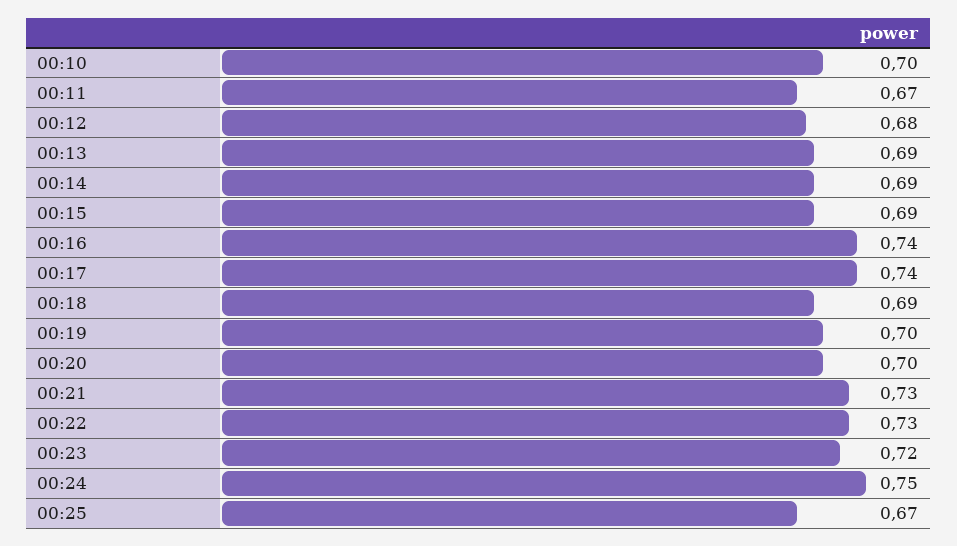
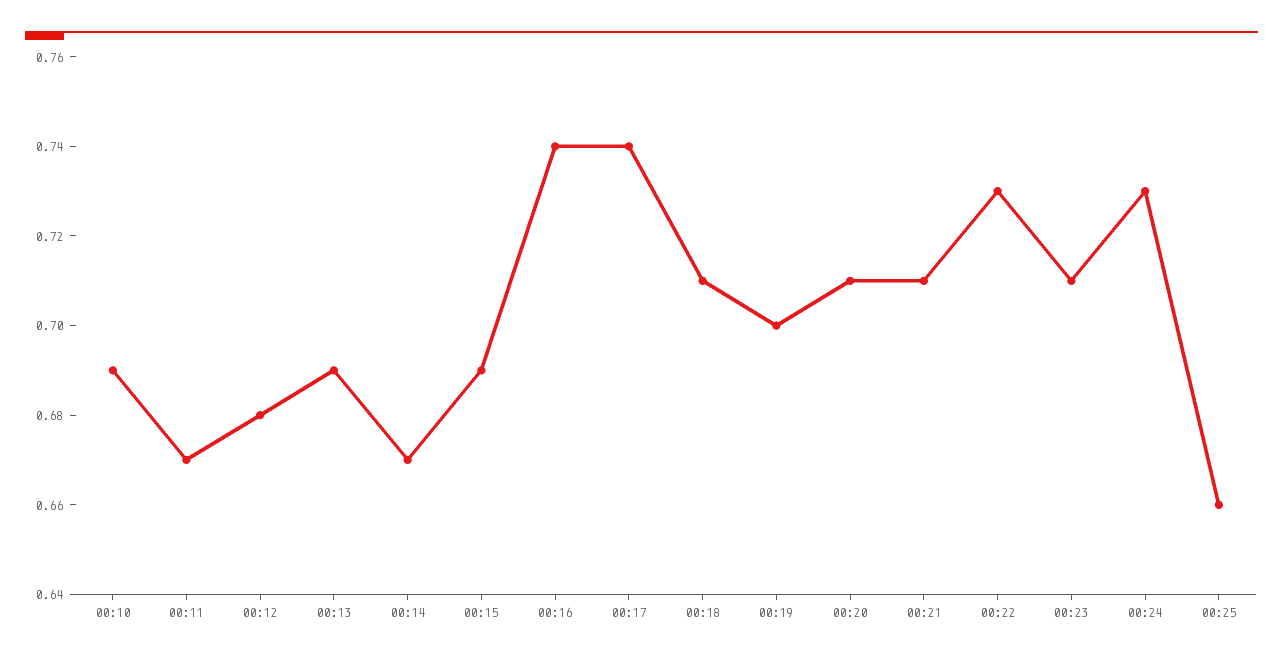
  {
-   "00:10": 0.7,
+   "00:10": 0.69,
    "00:11": 0.67,
    "00:12": 0.68,
    "00:13": 0.69,
-   "00:14": 0.69,
+   "00:14": 0.67,
    "00:15": 0.69,
    "00:16": 0.74,
    "00:17": 0.74,
-   "00:18": 0.69,
+   "00:18": 0.71,
    "00:19": 0.7,
-   "00:20": 0.7,
+   "00:20": 0.71,
-   "00:21": 0.73,
+   "00:21": 0.71,
    "00:22": 0.73,
-   "00:23": 0.72,
+   "00:23": 0.71,
-   "00:24": 0.75,
+   "00:24": 0.73,
-   "00:25": 0.67
+   "00:25": 0.66
  }

